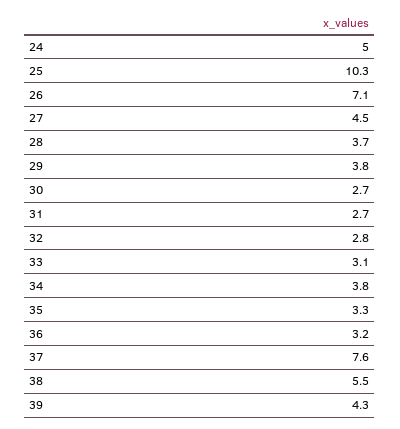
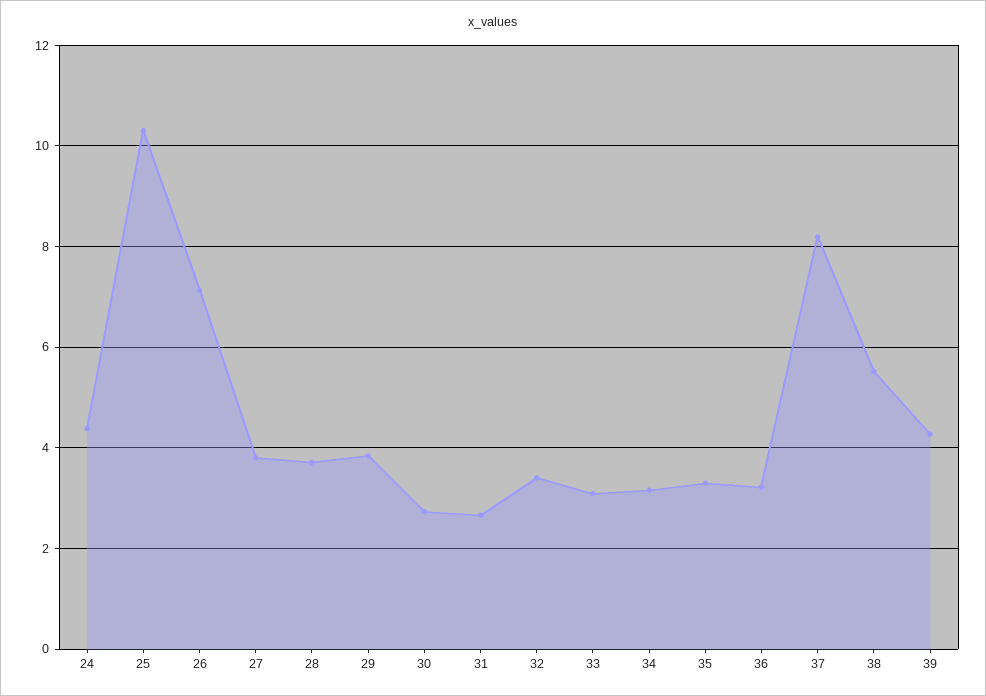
  {
-   "24": 5,
+   "24": 4.4,
    "25": 10.3,
    "26": 7.1,
-   "27": 4.5,
+   "27": 3.8,
    "28": 3.7,
    "29": 3.8,
    "30": 2.7,
    "31": 2.7,
-   "32": 2.8,
+   "32": 3.4,
    "33": 3.1,
-   "34": 3.8,
+   "34": 3.2,
    "35": 3.3,
    "36": 3.2,
-   "37": 7.6,
+   "37": 8.2,
    "38": 5.5,
    "39": 4.3
  }

